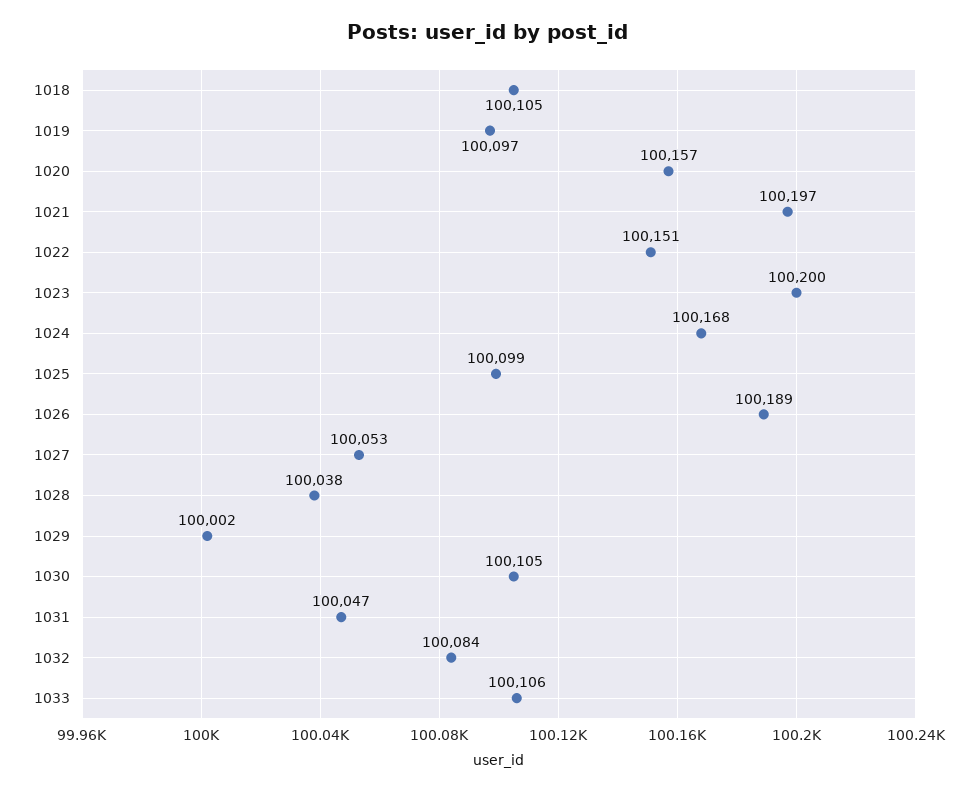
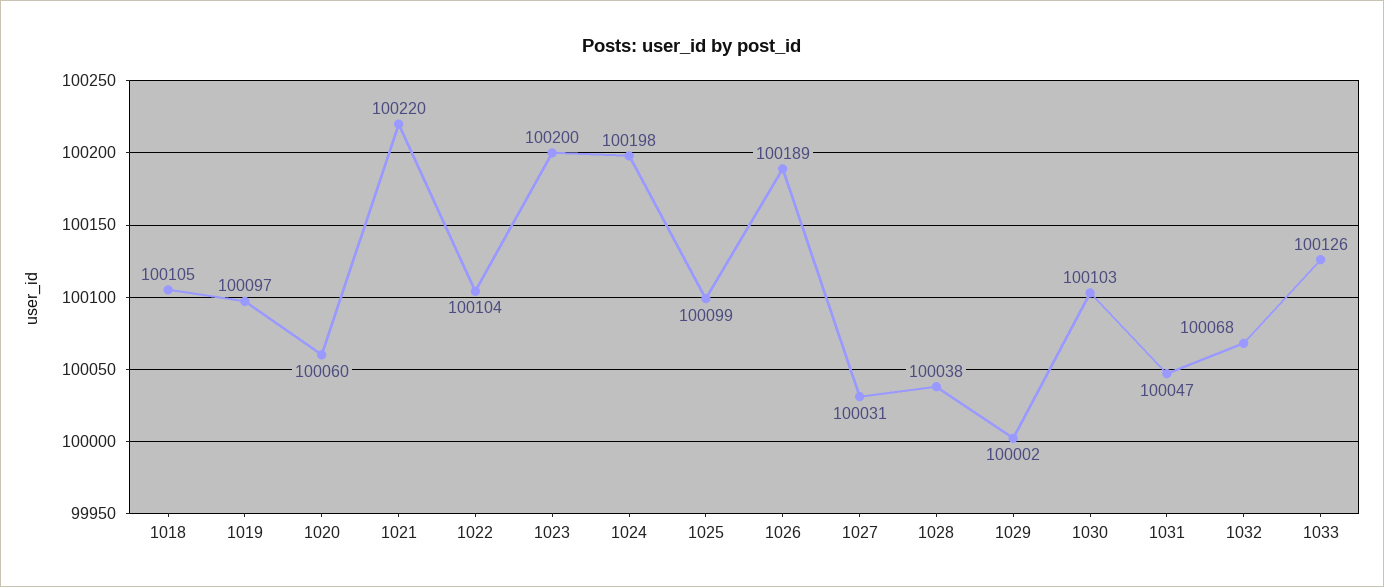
  {
    "1018": 100105,
    "1019": 100097,
-   "1020": 100157,
+   "1020": 100060,
-   "1021": 100197,
+   "1021": 100220,
-   "1022": 100151,
+   "1022": 100104,
    "1023": 100200,
-   "1024": 100168,
+   "1024": 100198,
    "1025": 100099,
    "1026": 100189,
-   "1027": 100053,
+   "1027": 100031,
    "1028": 100038,
    "1029": 100002,
-   "1030": 100105,
+   "1030": 100103,
    "1031": 100047,
-   "1032": 100084,
+   "1032": 100068,
-   "1033": 100106
+   "1033": 100126
  }

